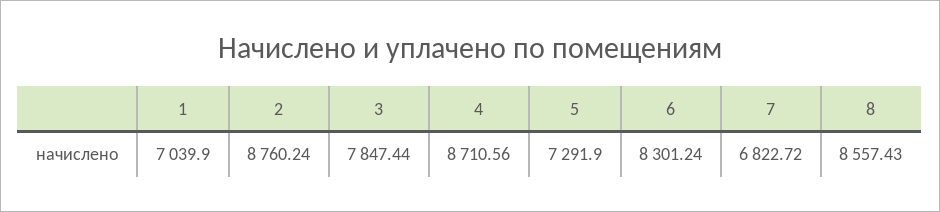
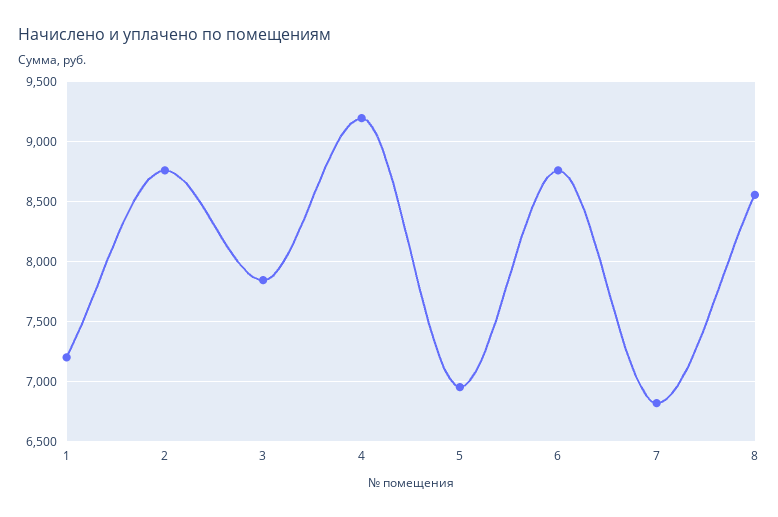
  {
-   "1": 7039.9,
+   "1": 7200,
    "2": 8760.24,
    "3": 7847.44,
-   "4": 8710.56,
+   "4": 9200,
-   "5": 7291.9,
+   "5": 6950,
-   "6": 8301.24,
+   "6": 8750,
    "7": 6822.72,
    "8": 8557.43
  }

